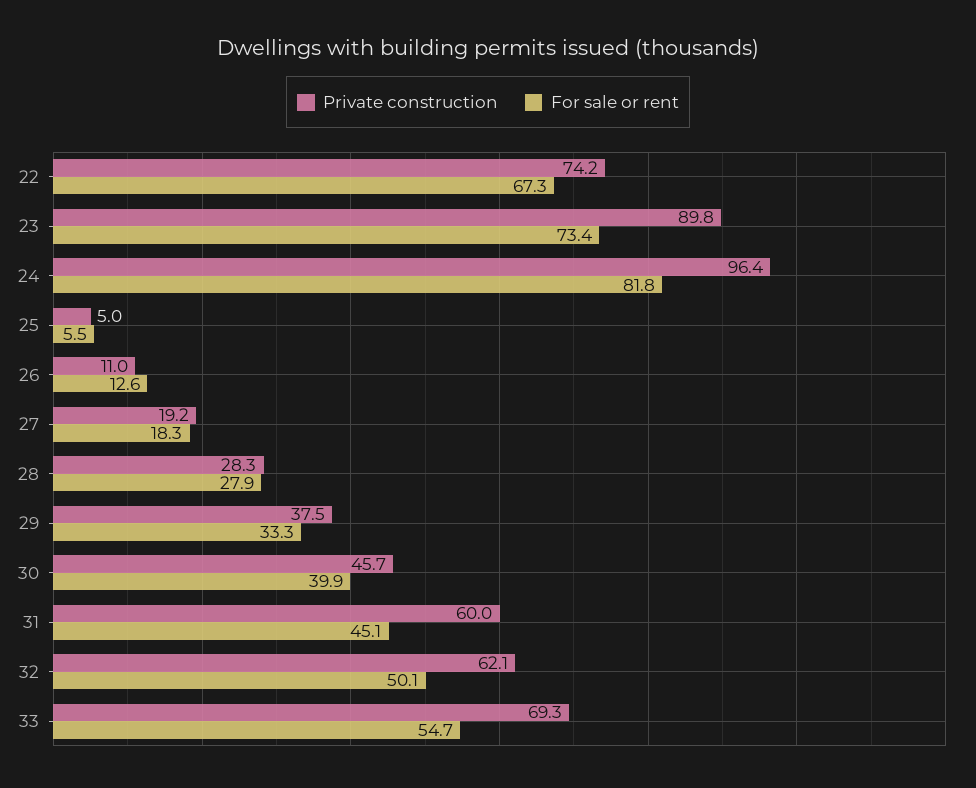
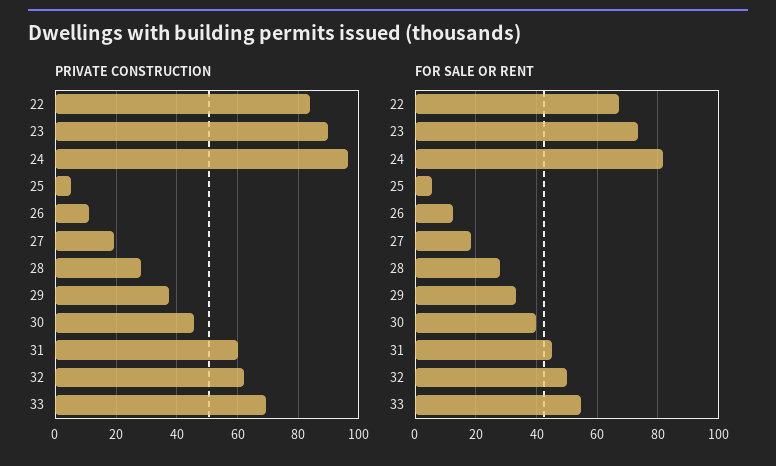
  {
    "Private construction": {
-     "22": 74.2,
+     "22": 84,
      "23": 89.8,
      "24": 96.4,
      "25": 5,
      "26": 11,
      "27": 19.2,
      "28": 28.3,
      "29": 37.5,
      "30": 45.7,
      "31": 60,
      "32": 62.1,
      "33": 69.3
    },
    "For sale or rent": {
      "22": 67.3,
      "23": 73.4,
      "24": 81.8,
      "25": 5.5,
      "26": 12.6,
      "27": 18.3,
      "28": 27.9,
      "29": 33.3,
      "30": 39.9,
      "31": 45.1,
      "32": 50.1,
      "33": 54.7
    }
  }

